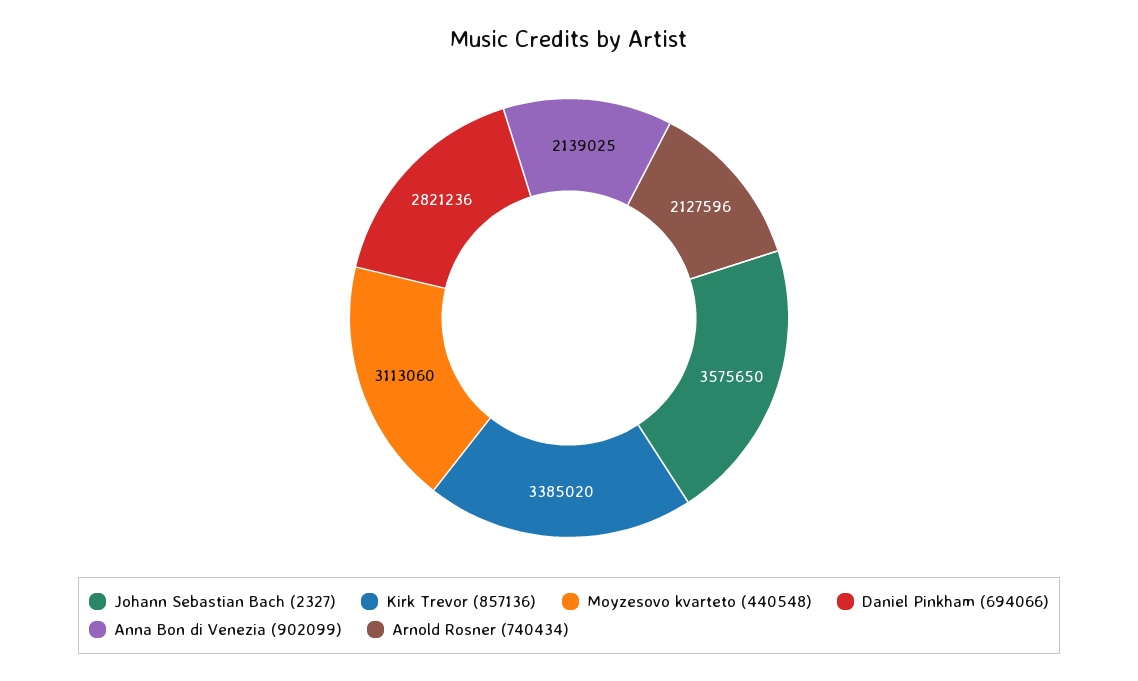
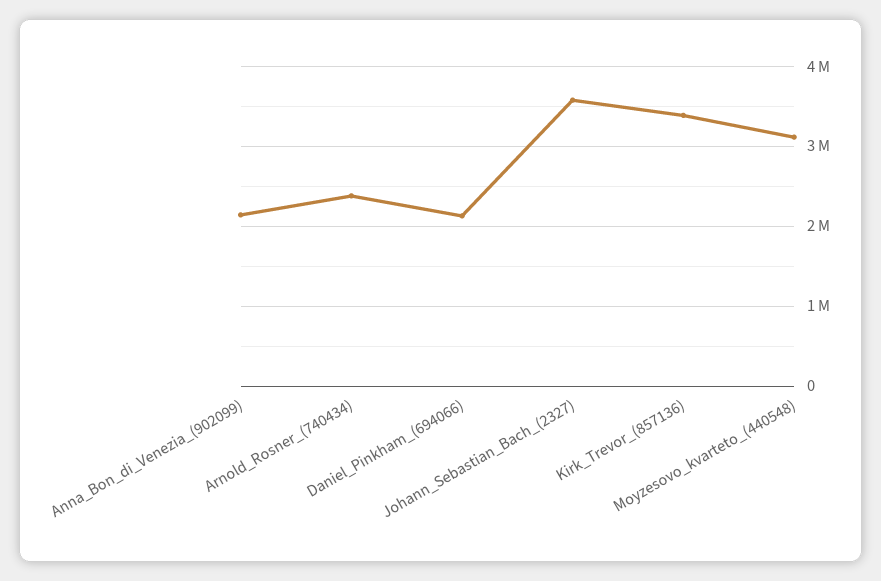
  {
    "Johann Sebastian Bach (2327)": 3575650,
    "Kirk Trevor (857136)": 3385020,
    "Moyzesovo kvarteto (440548)": 3113060,
-   "Daniel Pinkham (694066)": 2821236,
+   "Daniel Pinkham (694066)": 2100000,
    "Anna Bon di Venezia (902099)": 2139025,
-   "Arnold Rosner (740434)": 2127596
+   "Arnold Rosner (740434)": 2400000
  }

